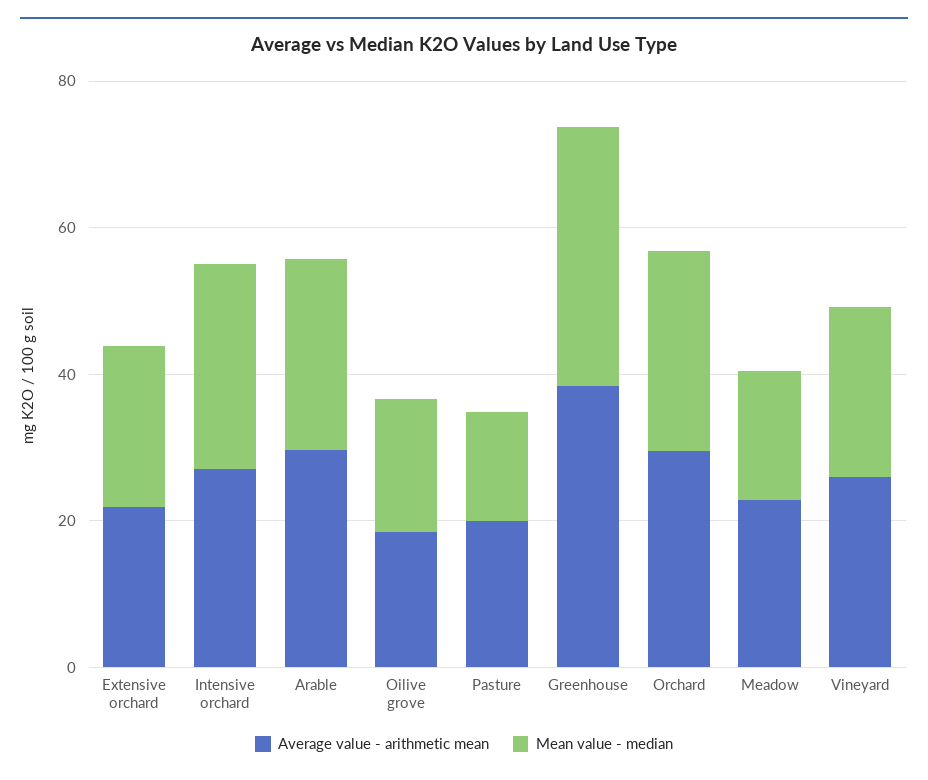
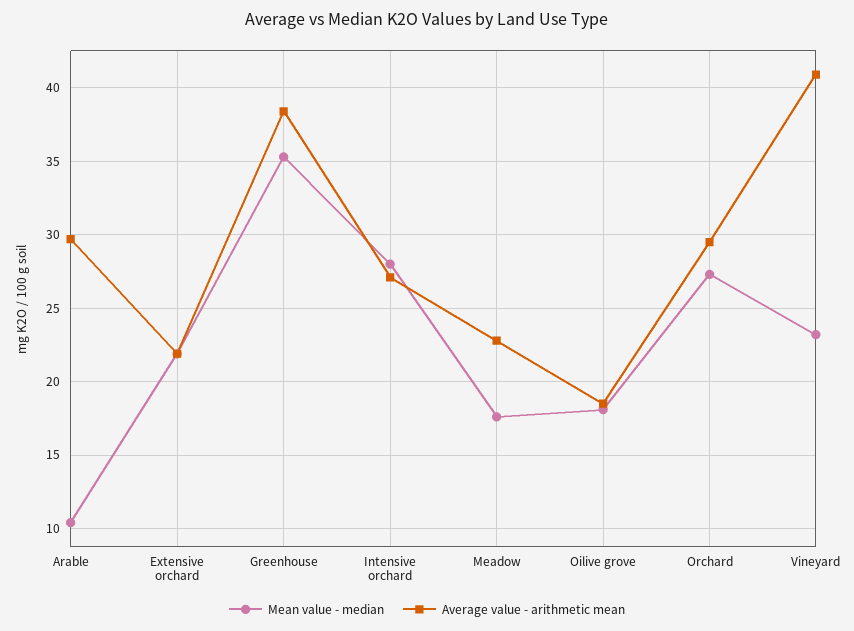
  {
    "Average value - arithmetic mean": {
      "Extensive orchard": 22,
      "Intensive orchard": 27,
      "Arable": 29.5,
      "Oilive grove": 18.5,
-     "Pasture": 20,
      "Greenhouse": 38.5,
      "Orchard": 29.5,
      "Meadow": 23,
-     "Vineyard": 25
+     "Vineyard": 41
    },
    "Mean value - median": {
      "Extensive orchard": 22,
      "Intensive orchard": 28,
-     "Arable": 25,
+     "Arable": 10.5,
      "Oilive grove": 18,
-     "Pasture": 15,
      "Greenhouse": 35.5,
      "Orchard": 27.5,
      "Meadow": 17.5,
      "Vineyard": 23
    }
  }

